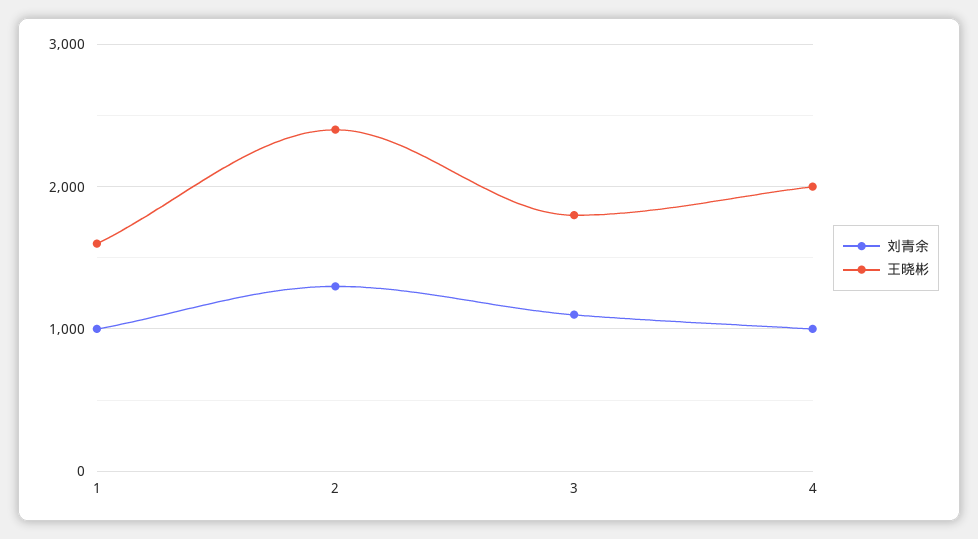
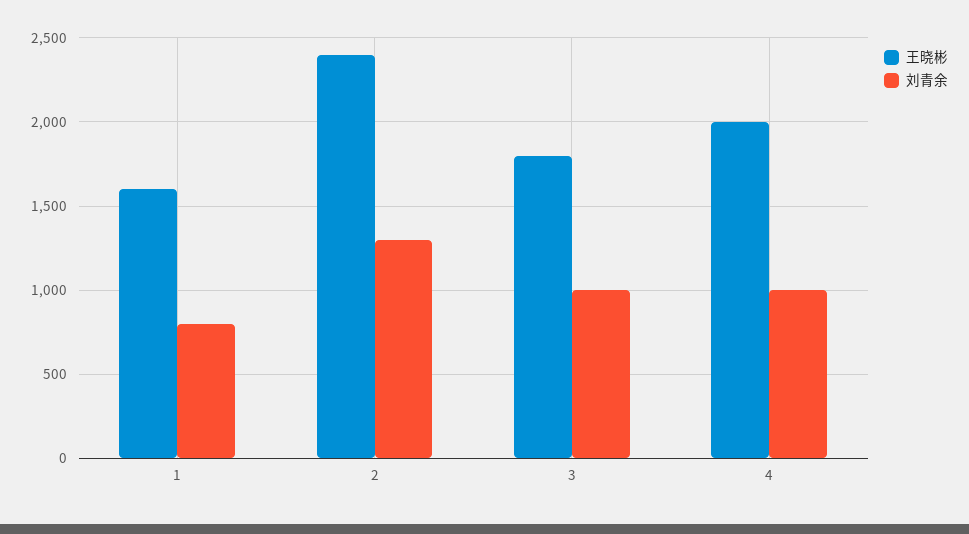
  {
    "刘青余": {
-     "1": 1000,
+     "1": 800,
      "2": 1300,
-     "3": 1100,
+     "3": 1000,
      "4": 1000
    },
    "王晓彬": {
      "1": 1600,
      "2": 2400,
      "3": 1800,
      "4": 2000
    }
  }

